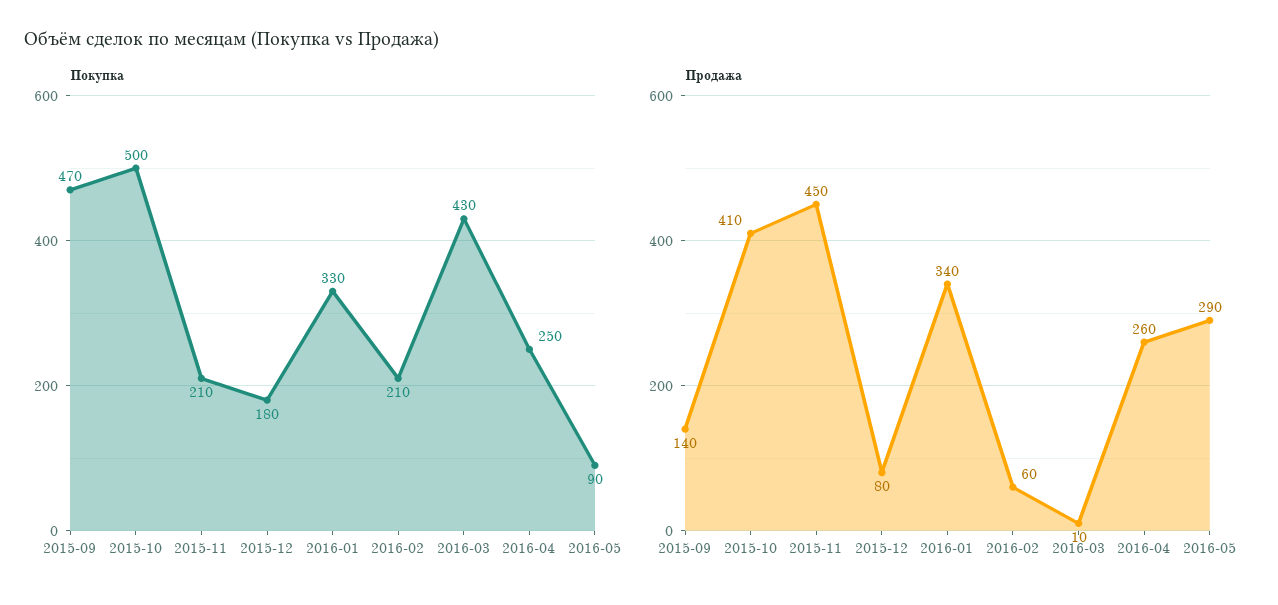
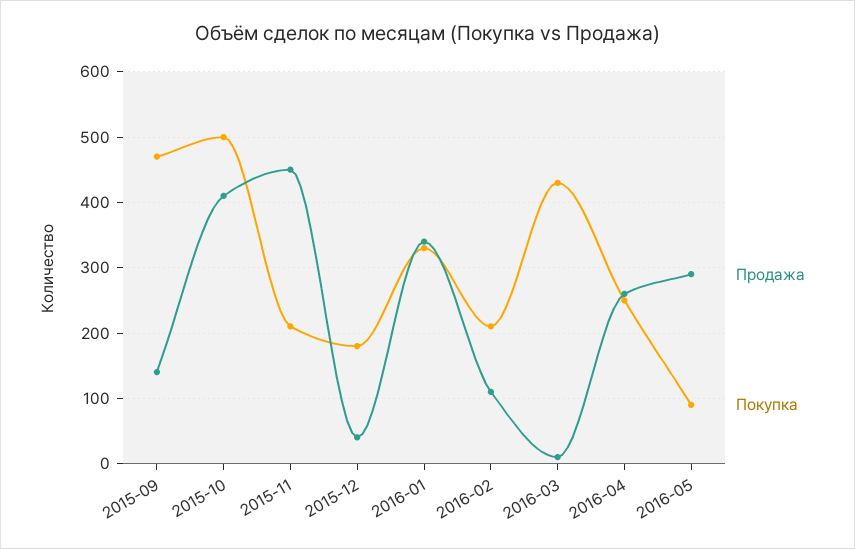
  {
    "Покупка": {
      "2015-09": 470,
      "2015-10": 500,
      "2015-11": 210,
      "2015-12": 180,
      "2016-01": 330,
      "2016-02": 210,
      "2016-03": 430,
      "2016-04": 250,
      "2016-05": 90
    },
    "Продажа": {
      "2015-09": 140,
      "2015-10": 410,
      "2015-11": 450,
-     "2015-12": 80,
+     "2015-12": 40,
      "2016-01": 340,
-     "2016-02": 60,
+     "2016-02": 110,
      "2016-03": 10,
      "2016-04": 260,
      "2016-05": 290
    }
  }

